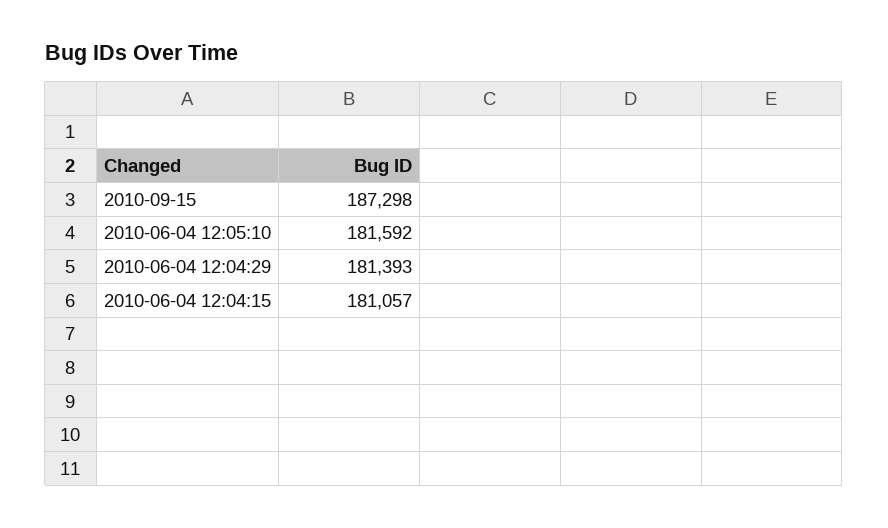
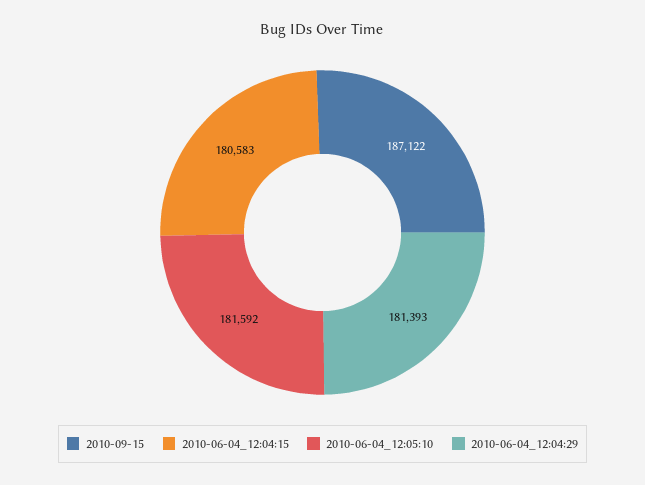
  {
-   "2010-09-15": 187298,
+   "2010-09-15": 187122,
    "2010-06-04 12:05:10": 181592,
    "2010-06-04 12:04:29": 181393,
-   "2010-06-04 12:04:15": 181057
+   "2010-06-04 12:04:15": 180583
  }

